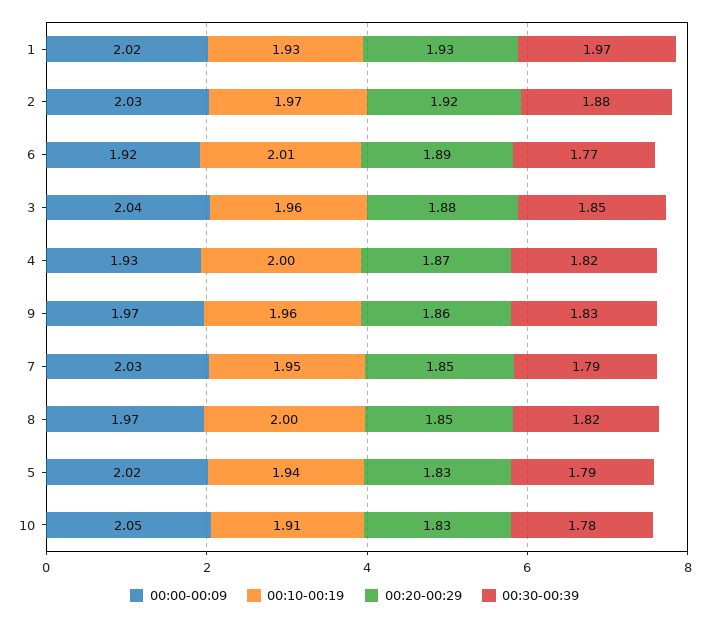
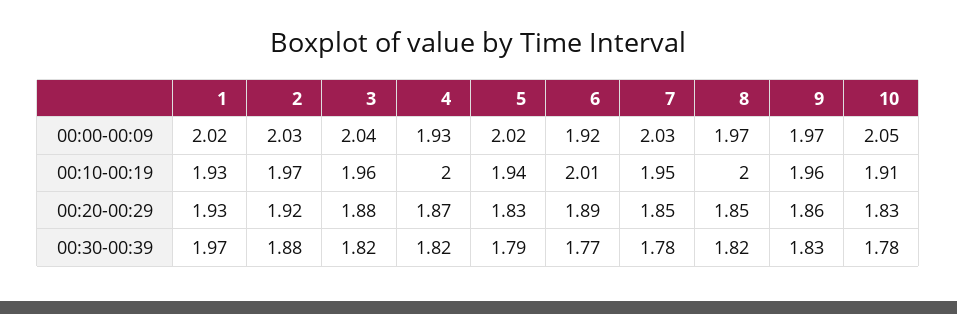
  {
    "00:00-00:09": {
      "1": 2.02,
      "2": 2.03,
      "6": 1.92,
      "3": 2.04,
      "4": 1.93,
      "9": 1.97,
      "7": 2.03,
      "8": 1.97,
      "5": 2.02,
      "10": 2.05
    },
    "00:10-00:19": {
      "1": 1.93,
      "2": 1.97,
      "6": 2.01,
      "3": 1.96,
      "4": 2,
      "9": 1.96,
      "7": 1.95,
      "8": 2,
      "5": 1.94,
      "10": 1.91
    },
    "00:20-00:29": {
      "1": 1.93,
      "2": 1.92,
      "6": 1.89,
      "3": 1.88,
      "4": 1.87,
      "9": 1.86,
      "7": 1.85,
      "8": 1.85,
      "5": 1.83,
      "10": 1.83
    },
    "00:30-00:39": {
      "1": 1.97,
      "2": 1.88,
      "6": 1.77,
-     "3": 1.85,
+     "3": 1.82,
      "4": 1.82,
      "9": 1.83,
-     "7": 1.79,
+     "7": 1.78,
      "8": 1.82,
      "5": 1.79,
      "10": 1.78
    }
  }

